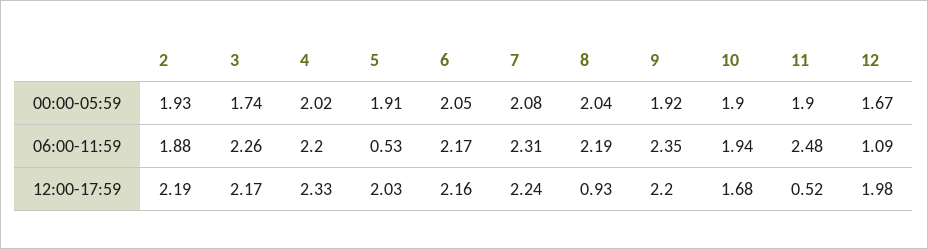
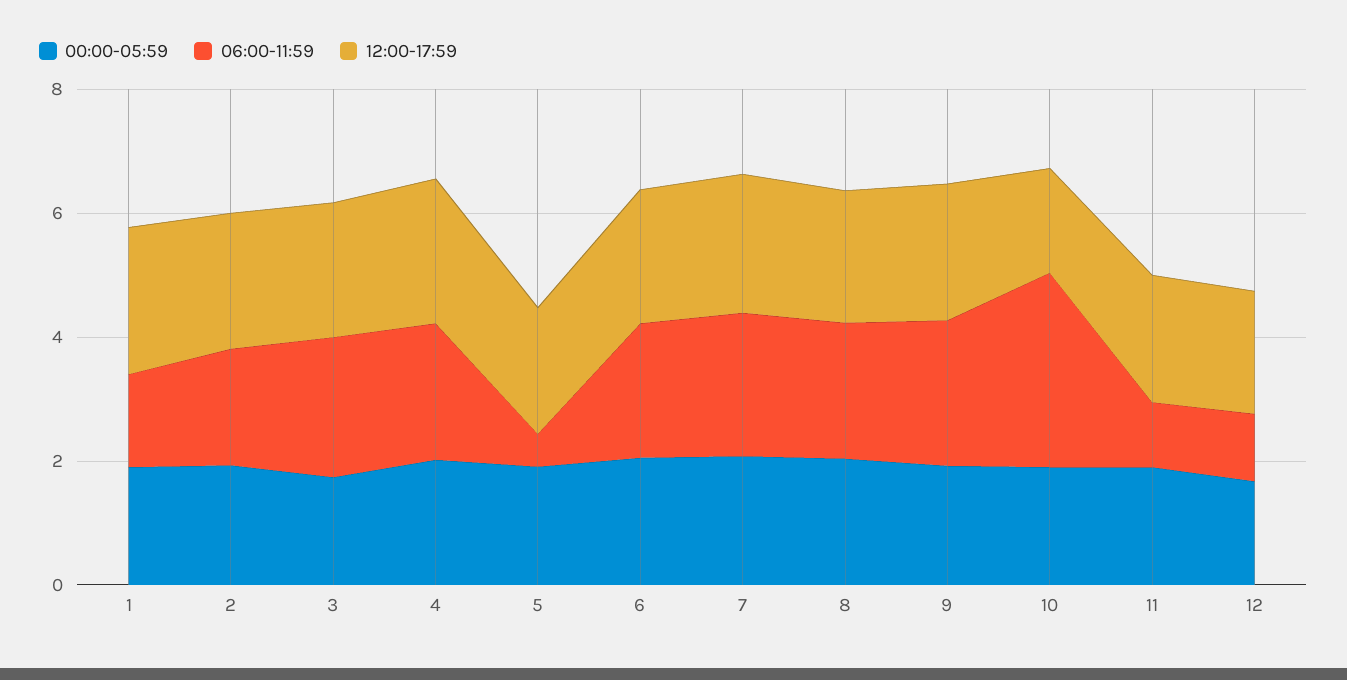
  {
    "00:00-05:59": {
      "2": 1.93,
      "3": 1.74,
      "4": 2.02,
      "5": 1.91,
      "6": 2.05,
      "7": 2.08,
      "8": 2.04,
      "9": 1.92,
      "10": 1.9,
      "11": 1.9,
-     "12": 1.67
+     "12": 1.67,
+     "1": 2
    },
    "06:00-11:59": {
      "2": 1.88,
      "3": 2.26,
      "4": 2.2,
      "5": 0.53,
      "6": 2.17,
      "7": 2.31,
      "8": 2.19,
      "9": 2.35,
-     "10": 1.94,
+     "10": 3,
-     "11": 2.48,
+     "11": 1,
-     "12": 1.09
+     "12": 1.09,
+     "1": 1.5
    },
    "12:00-17:59": {
      "2": 2.19,
      "3": 2.17,
      "4": 2.33,
      "5": 2.03,
      "6": 2.16,
      "7": 2.24,
-     "8": 0.93,
+     "8": 2,
      "9": 2.2,
      "10": 1.68,
-     "11": 0.52,
+     "11": 2,
-     "12": 1.98
+     "12": 1.98,
+     "1": 2.5
    }
  }

